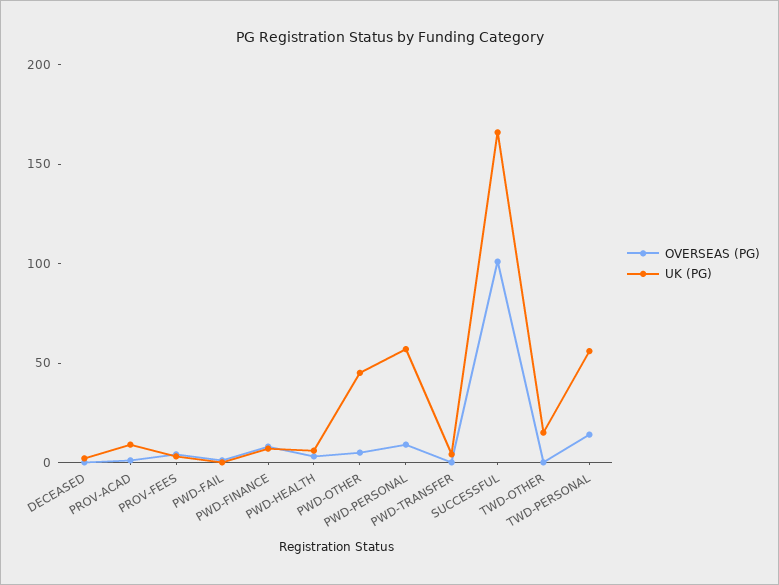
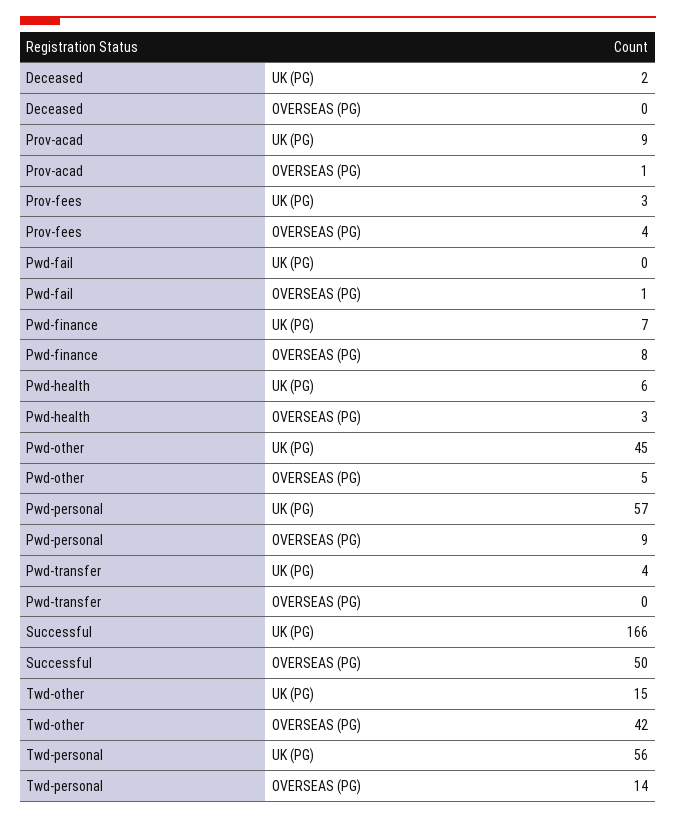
  {
    "OVERSEAS (PG)": {
      "DECEASED": 0,
      "PROV-ACAD": 1,
      "PROV-FEES": 4,
      "PWD-FAIL": 1,
      "PWD-FINANCE": 8,
      "PWD-HEALTH": 3,
      "PWD-OTHER": 5,
      "PWD-PERSONAL": 9,
      "PWD-TRANSFER": 0,
-     "SUCCESSFUL": 100,
+     "SUCCESSFUL": 50,
-     "TWD-OTHER": 0,
+     "TWD-OTHER": 42,
      "TWD-PERSONAL": 14
    },
    "UK (PG)": {
      "DECEASED": 2,
      "PROV-ACAD": 9,
      "PROV-FEES": 3,
      "PWD-FAIL": 0,
      "PWD-FINANCE": 7,
      "PWD-HEALTH": 6,
      "PWD-OTHER": 45,
      "PWD-PERSONAL": 57,
      "PWD-TRANSFER": 4,
      "SUCCESSFUL": 166,
      "TWD-OTHER": 15,
      "TWD-PERSONAL": 56
    }
  }

